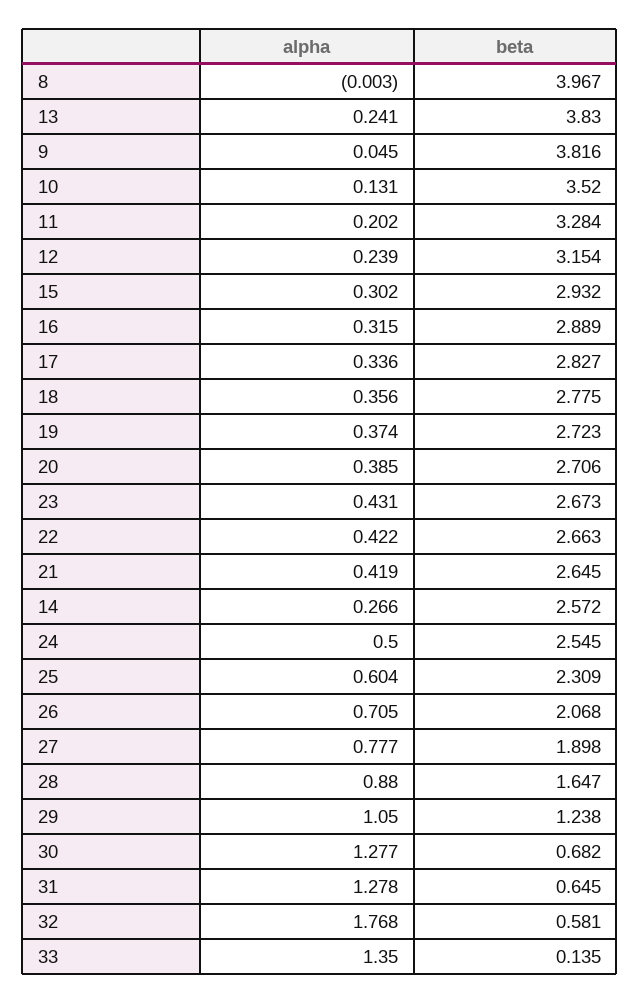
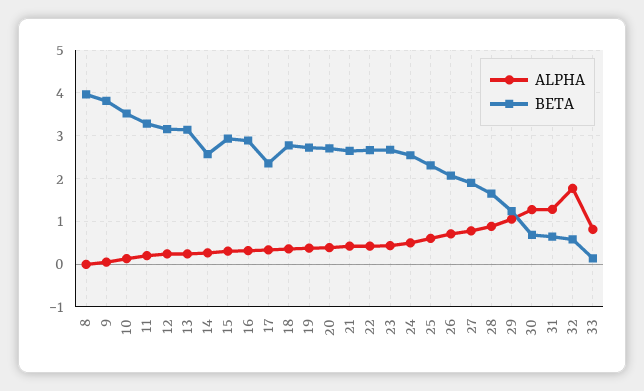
  {
    "alpha": {
      "8": -0.003,
      "13": 0.241,
      "9": 0.045,
      "10": 0.131,
      "11": 0.202,
      "12": 0.239,
      "15": 0.302,
      "16": 0.315,
      "17": 0.336,
      "18": 0.356,
      "19": 0.374,
      "20": 0.385,
      "23": 0.431,
      "22": 0.422,
      "21": 0.419,
      "14": 0.266,
      "24": 0.5,
      "25": 0.604,
      "26": 0.705,
      "27": 0.777,
      "28": 0.88,
      "29": 1.05,
      "30": 1.277,
      "31": 1.278,
      "32": 1.768,
-     "33": 1.35
+     "33": 0.8
    },
    "beta": {
      "8": 3.967,
-     "13": 3.83,
+     "13": 3.2,
      "9": 3.816,
      "10": 3.52,
      "11": 3.284,
      "12": 3.154,
      "15": 2.932,
      "16": 2.889,
-     "17": 2.827,
+     "17": 2.4,
      "18": 2.775,
      "19": 2.723,
      "20": 2.706,
      "23": 2.673,
      "22": 2.663,
      "21": 2.645,
      "14": 2.572,
      "24": 2.545,
      "25": 2.309,
      "26": 2.068,
      "27": 1.898,
      "28": 1.647,
      "29": 1.238,
      "30": 0.682,
      "31": 0.645,
      "32": 0.581,
      "33": 0.135
    }
  }

